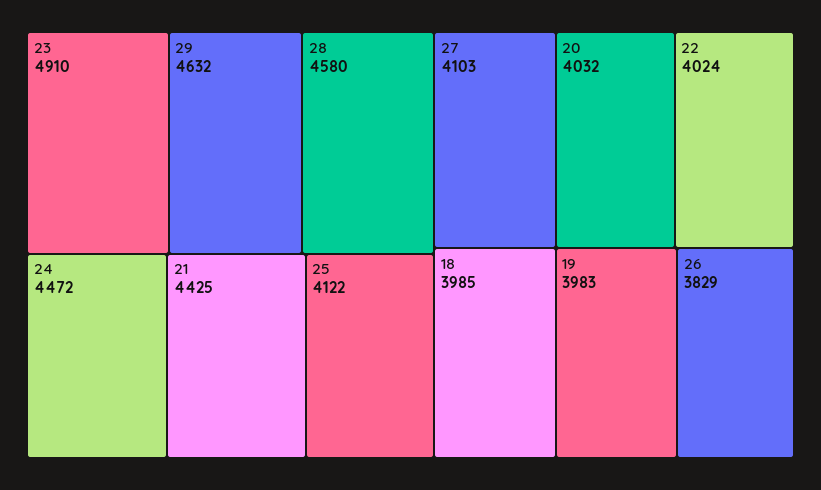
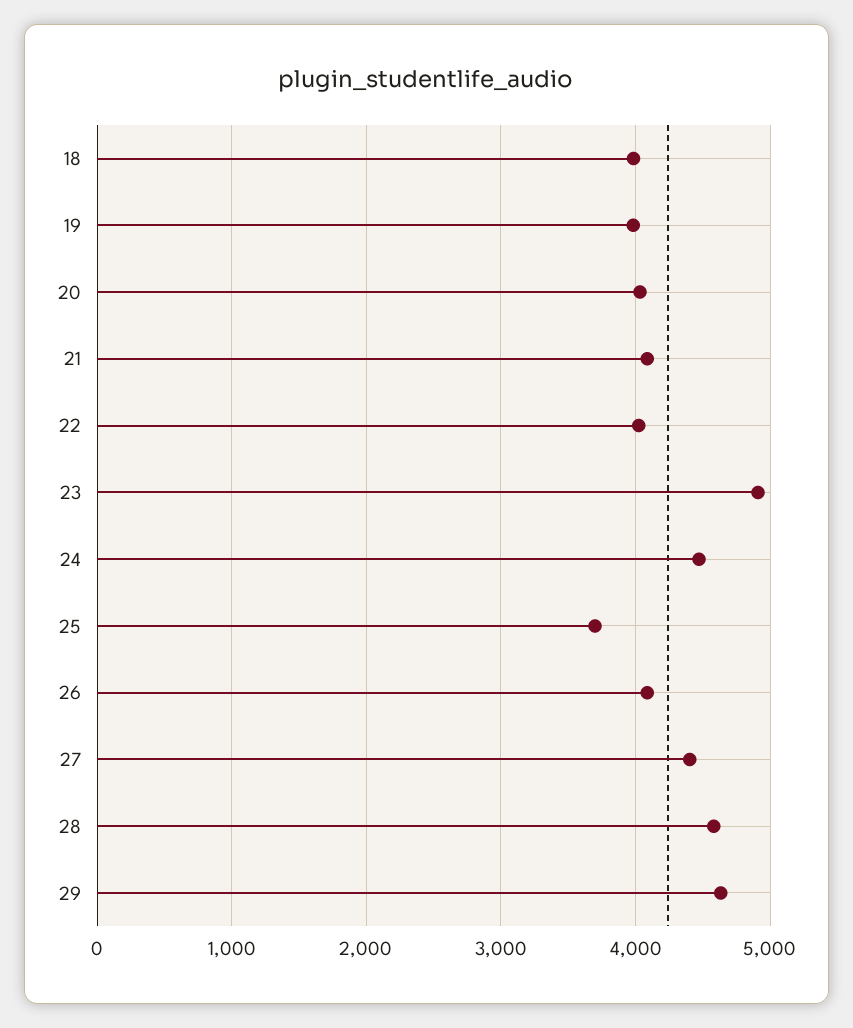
  {
    "23": 4910,
    "29": 4632,
    "28": 4580,
    "24": 4472,
-   "21": 4425,
+   "21": 4100,
-   "25": 4122,
+   "25": 3700,
-   "27": 4103,
+   "27": 4400,
    "20": 4032,
    "22": 4024,
    "18": 3985,
    "19": 3983,
-   "26": 3829
+   "26": 4100
  }

